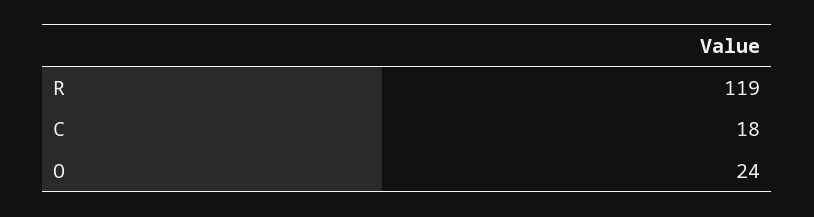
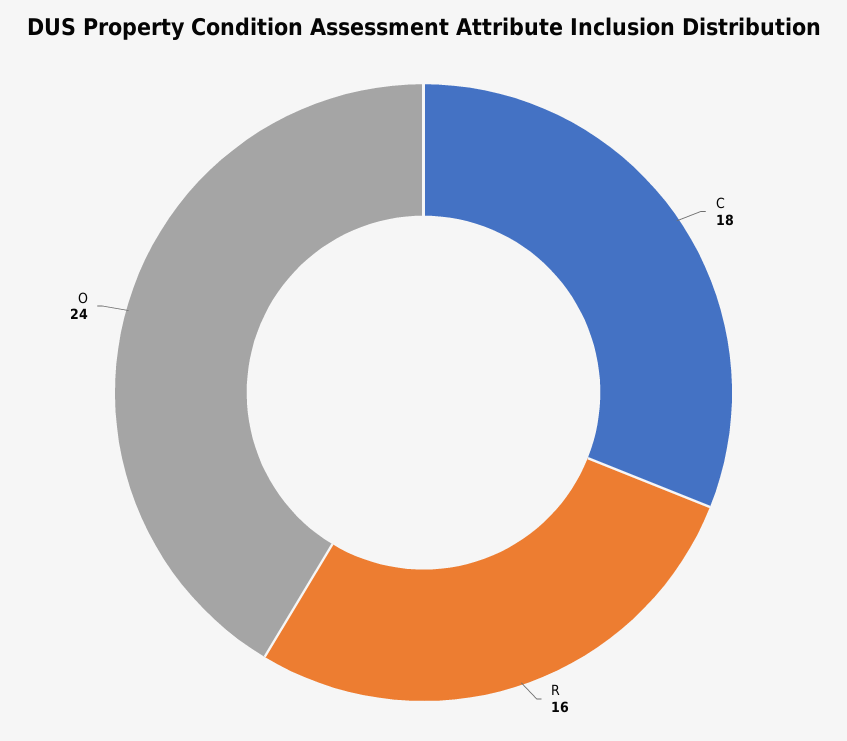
  {
-   "R": 119,
+   "R": 16,
    "C": 18,
    "O": 24
  }

